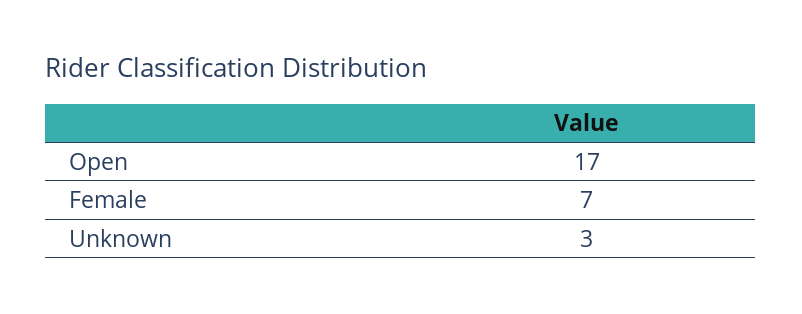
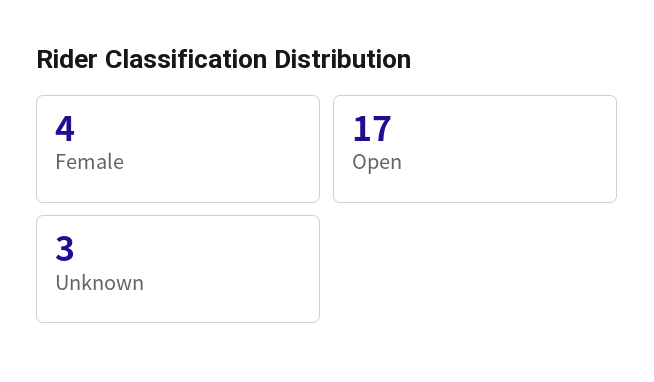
  {
    "Open": 17,
-   "Female": 7,
+   "Female": 4,
    "Unknown": 3
  }

